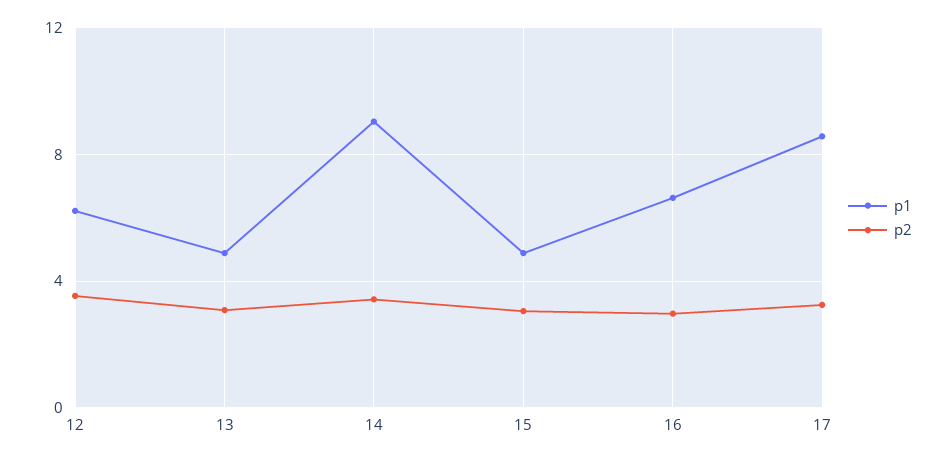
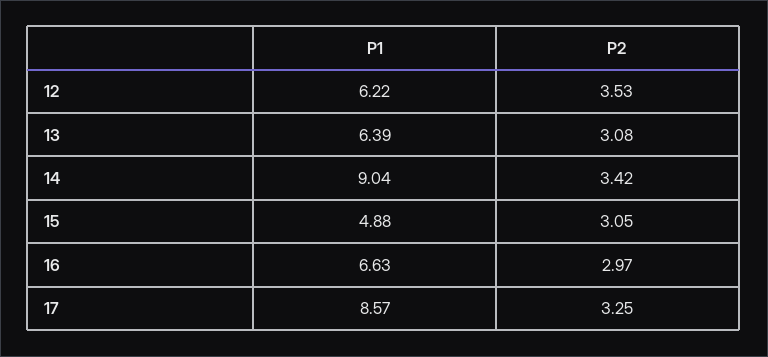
  {
    "p1": {
      "12": 6.22,
-     "13": 5,
+     "13": 6.39,
      "14": 9.04,
      "15": 4.88,
      "16": 6.63,
      "17": 8.57
    },
    "p2": {
      "12": 3.53,
      "13": 3.08,
      "14": 3.42,
      "15": 3.05,
      "16": 2.97,
      "17": 3.25
    }
  }

